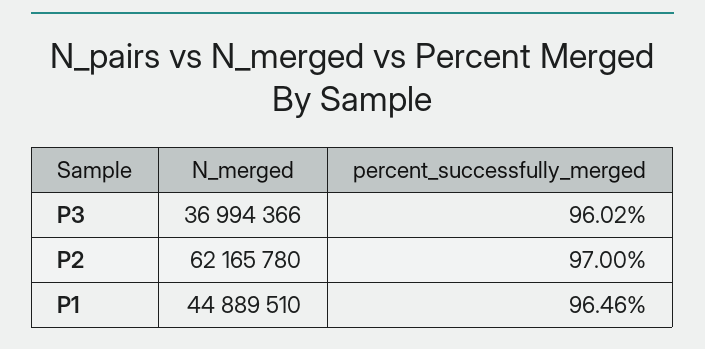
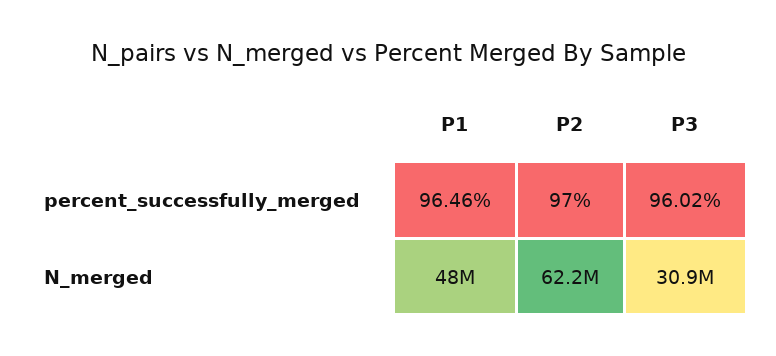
  {
    "N_merged": {
-     "P3": 36994366,
+     "P3": 30900000,
      "P2": 62165780,
-     "P1": 44889510
+     "P1": 48000000
    },
    "percent_successfully_merged": {
      "P3": 96.02,
      "P2": 97,
      "P1": 96.46
    }
  }

